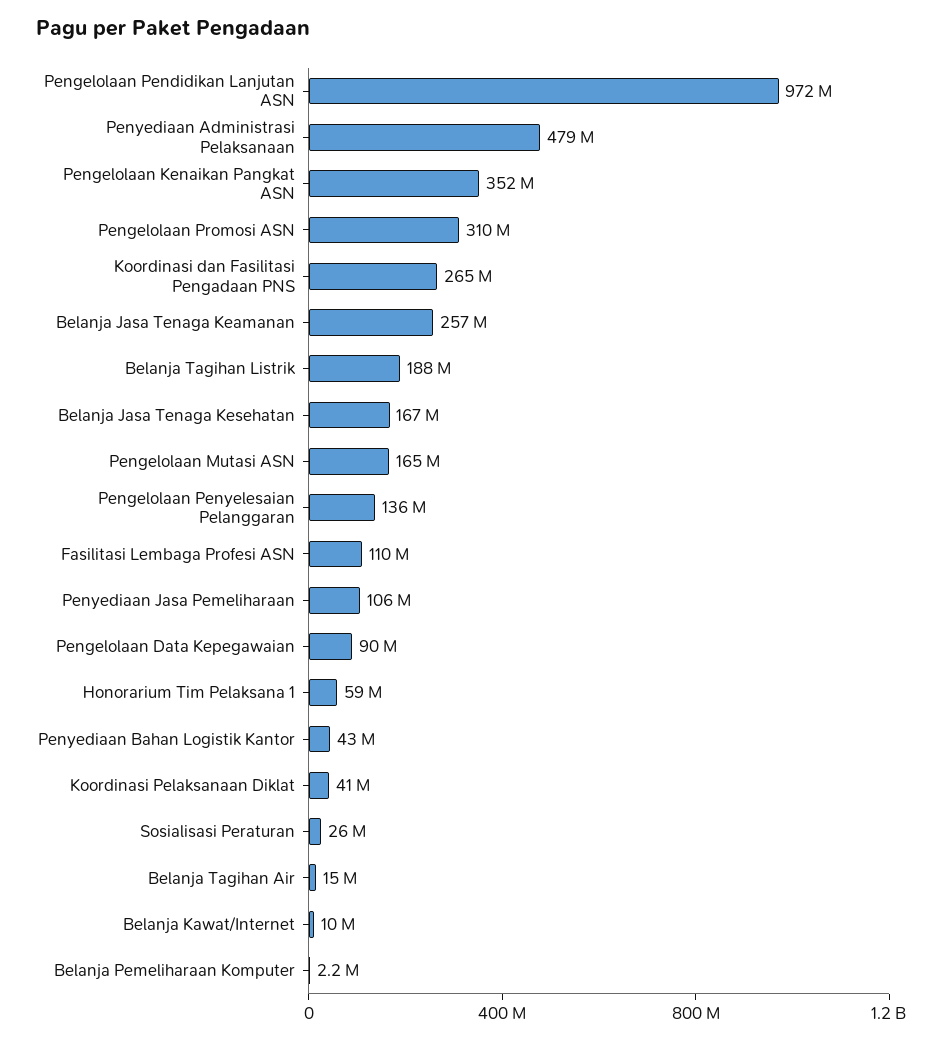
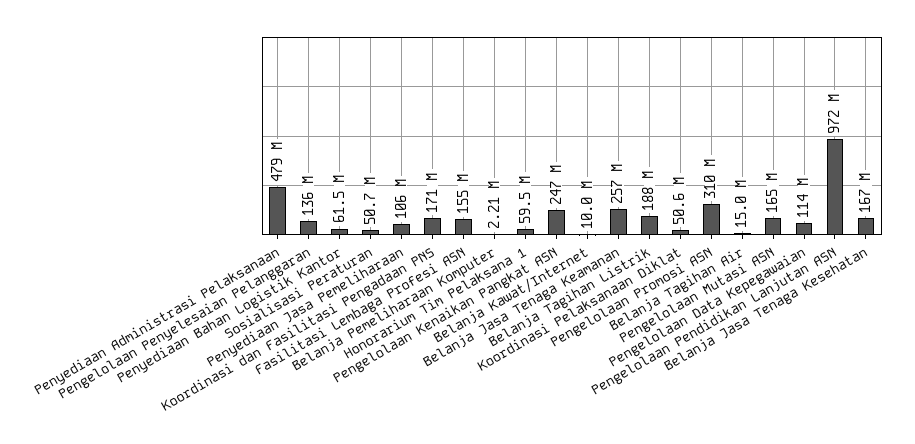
  {
    "Pengelolaan Pendidikan Lanjutan ASN": 972000000,
    "Penyediaan Administrasi Pelaksanaan": 479000000,
-   "Pengelolaan Kenaikan Pangkat ASN": 352000000,
+   "Pengelolaan Kenaikan Pangkat ASN": 247000000,
    "Pengelolaan Promosi ASN": 310000000,
-   "Koordinasi dan Fasilitasi Pengadaan PNS": 265000000,
+   "Koordinasi dan Fasilitasi Pengadaan PNS": 171000000,
    "Belanja Jasa Tenaga Keamanan": 257000000,
    "Belanja Tagihan Listrik": 188000000,
    "Belanja Jasa Tenaga Kesehatan": 167000000,
    "Pengelolaan Mutasi ASN": 165000000,
    "Pengelolaan Penyelesaian Pelanggaran": 136000000,
-   "Fasilitasi Lembaga Profesi ASN": 110000000,
+   "Fasilitasi Lembaga Profesi ASN": 155000000,
    "Penyediaan Jasa Pemeliharaan": 106000000,
-   "Pengelolaan Data Kepegawaian": 90000000,
+   "Pengelolaan Data Kepegawaian": 114000000,
    "Honorarium Tim Pelaksana 1": 59500000,
-   "Penyediaan Bahan Logistik Kantor": 43000000,
+   "Penyediaan Bahan Logistik Kantor": 61500000,
-   "Koordinasi Pelaksanaan Diklat": 41000000,
+   "Koordinasi Pelaksanaan Diklat": 50600000,
-   "Sosialisasi Peraturan": 26000000,
+   "Sosialisasi Peraturan": 50700000,
    "Belanja Tagihan Air": 15000000,
    "Belanja Kawat/Internet": 10000000,
    "Belanja Pemeliharaan Komputer": 2210000
  }

